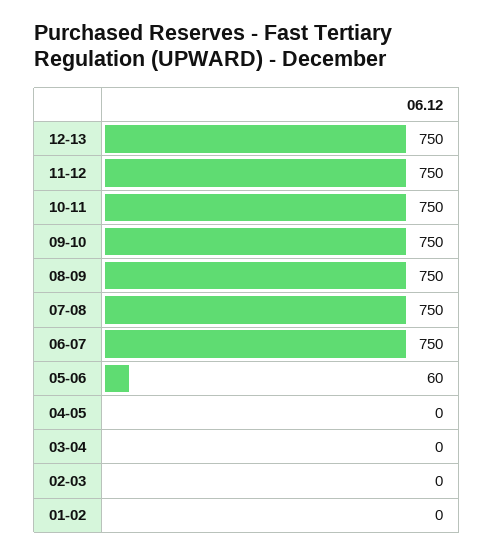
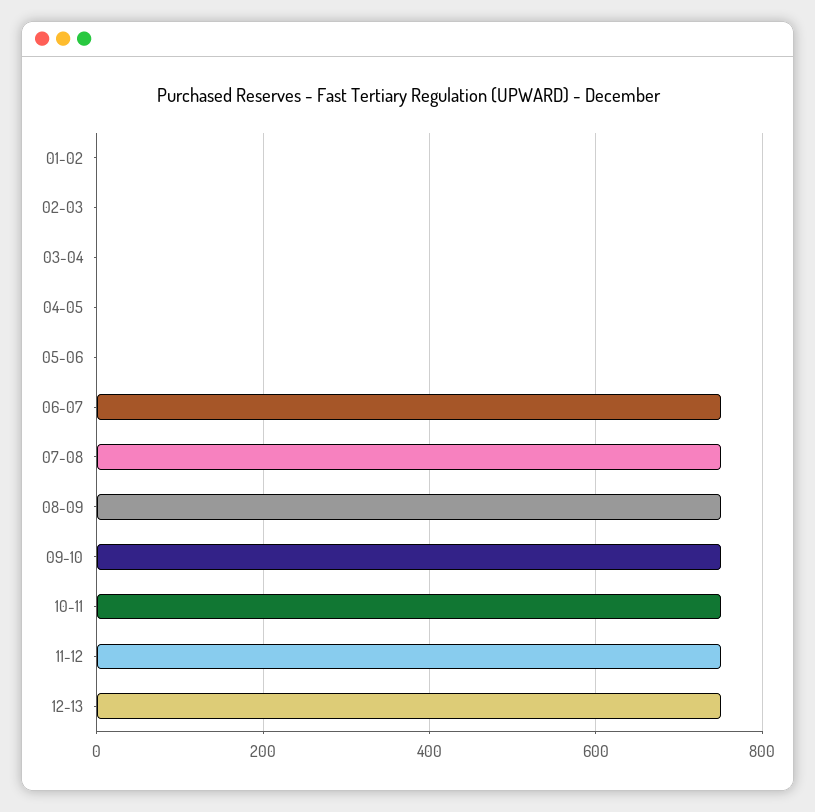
  {
    "12-13": 750,
    "11-12": 750,
    "10-11": 750,
    "09-10": 750,
    "08-09": 750,
    "07-08": 750,
    "06-07": 750,
-   "05-06": 60,
+   "05-06": 0,
    "04-05": 0,
    "03-04": 0,
    "02-03": 0,
    "01-02": 0
  }

